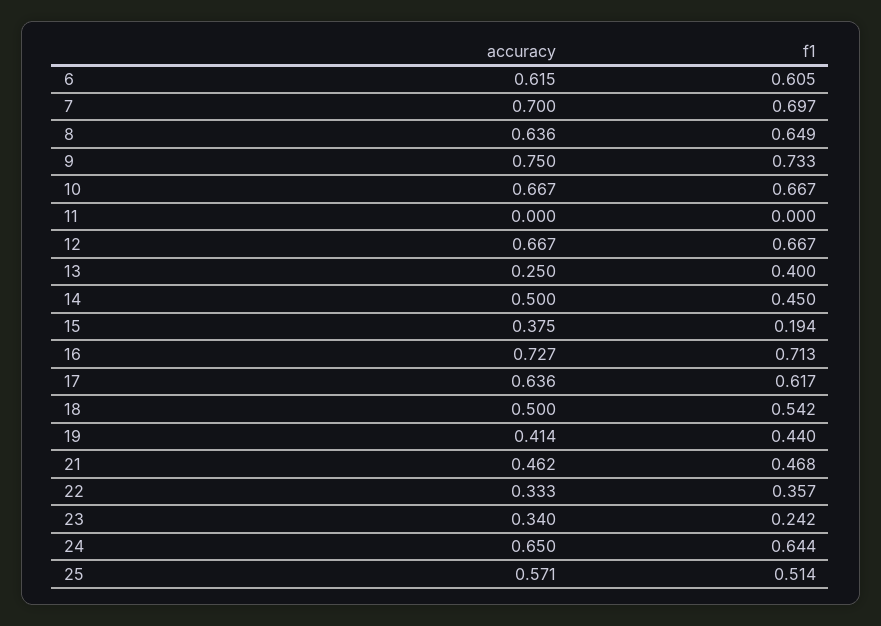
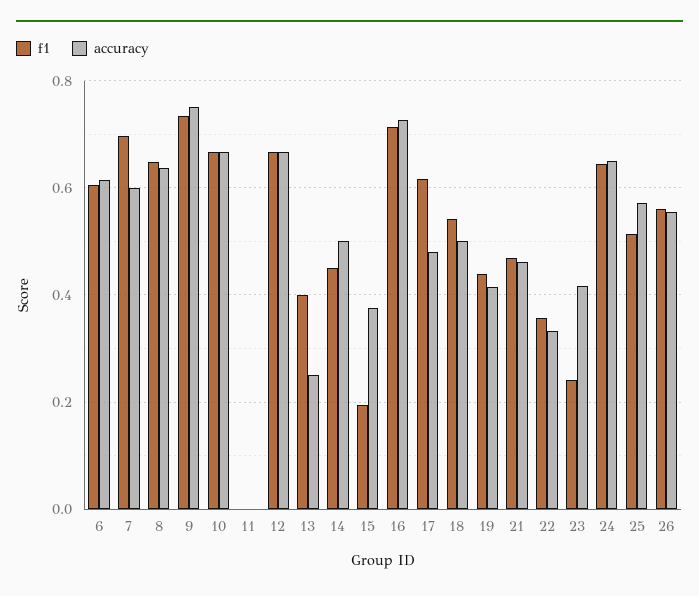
  {
    "accuracy": {
      "6": 0.615,
-     "7": 0.7,
+     "7": 0.6,
      "8": 0.636,
      "9": 0.75,
      "10": 0.667,
      "11": 0,
      "12": 0.667,
      "13": 0.25,
      "14": 0.5,
      "15": 0.375,
      "16": 0.727,
-     "17": 0.636,
+     "17": 0.48,
      "18": 0.5,
      "19": 0.414,
      "21": 0.462,
      "22": 0.333,
-     "23": 0.34,
+     "23": 0.42,
      "24": 0.65,
-     "25": 0.571
+     "25": 0.571,
+     "26": 0.56
    },
    "f1": {
      "6": 0.605,
      "7": 0.697,
      "8": 0.649,
      "9": 0.733,
      "10": 0.667,
      "11": 0,
      "12": 0.667,
      "13": 0.4,
      "14": 0.45,
      "15": 0.194,
      "16": 0.713,
      "17": 0.617,
      "18": 0.542,
      "19": 0.44,
      "21": 0.468,
      "22": 0.357,
      "23": 0.242,
      "24": 0.644,
-     "25": 0.514
+     "25": 0.514,
+     "26": 0.56
    }
  }

